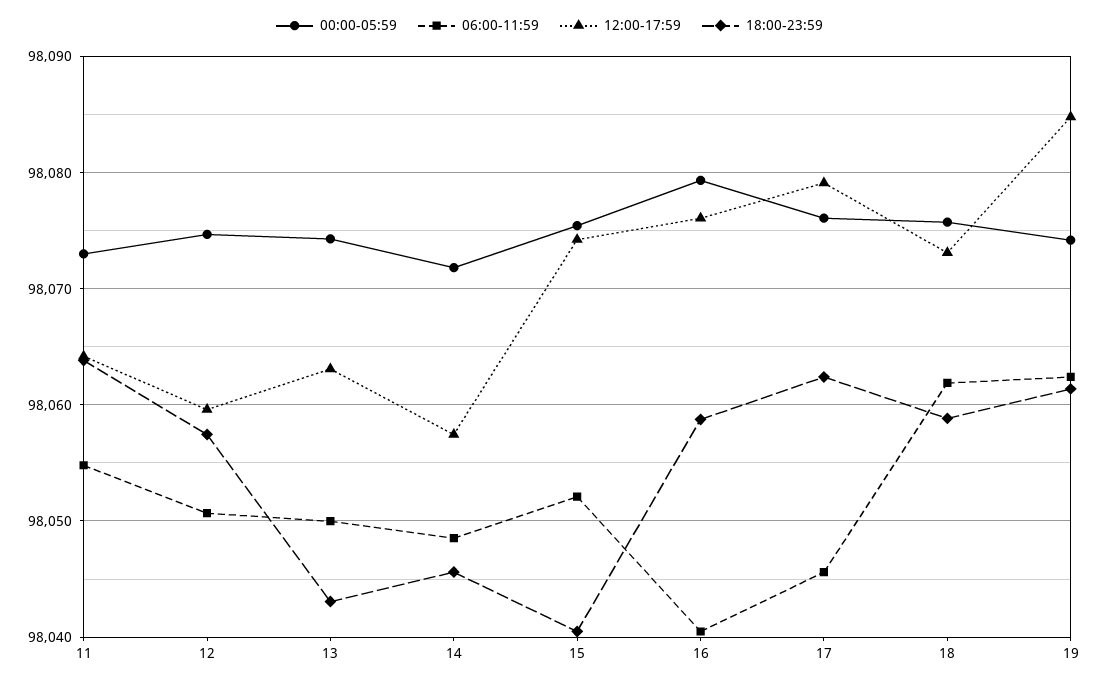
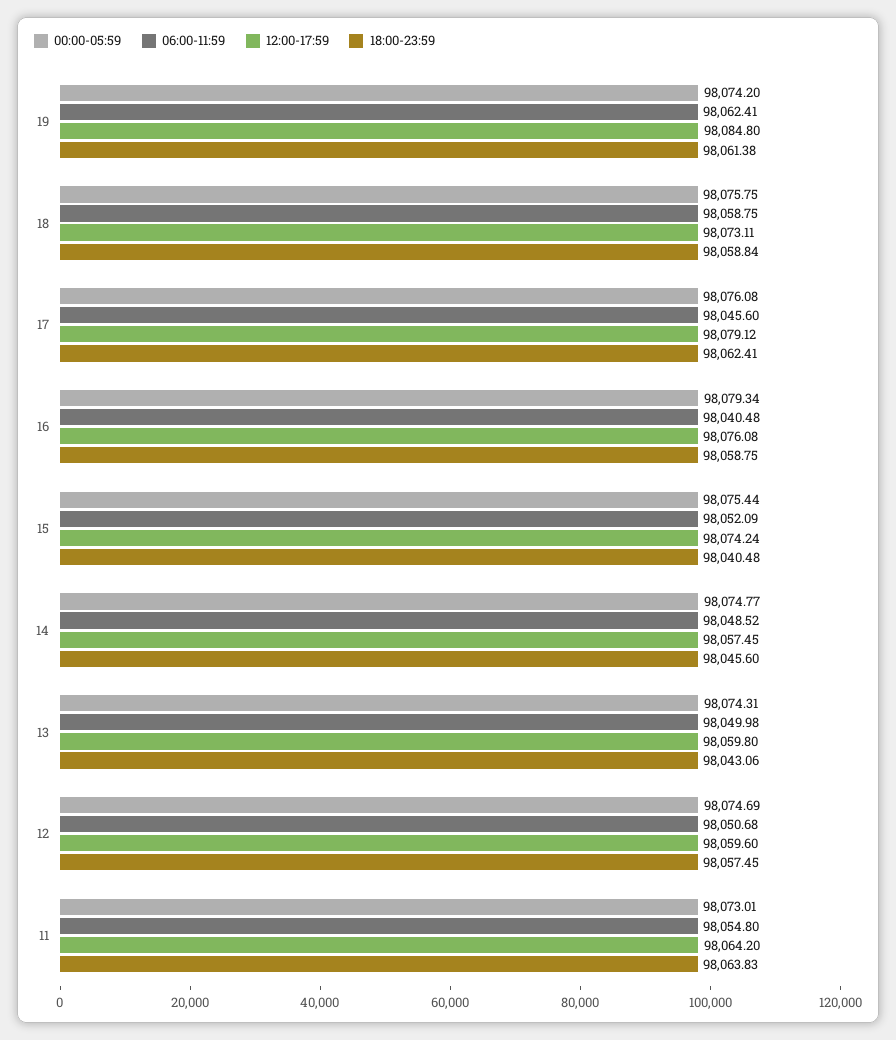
  {
    "00:00-05:59": {
      "11": 98073.01,
      "12": 98074.69,
      "13": 98074.31,
-     "14": 98072,
+     "14": 98074.77,
      "15": 98075.44,
      "16": 98079.34,
      "17": 98076.08,
      "18": 98075.75,
      "19": 98074.2
    },
    "06:00-11:59": {
      "11": 98054.8,
      "12": 98050.68,
      "13": 98049.98,
      "14": 98048.52,
      "15": 98052.09,
      "16": 98040.48,
      "17": 98045.6,
-     "18": 98062,
+     "18": 98058.75,
      "19": 98062.41
    },
    "12:00-17:59": {
      "11": 98064.2,
      "12": 98059.6,
-     "13": 98063,
+     "13": 98059.8,
      "14": 98057.45,
      "15": 98074.24,
      "16": 98076.08,
      "17": 98079.12,
      "18": 98073.11,
      "19": 98084.8
    },
    "18:00-23:59": {
      "11": 98063.83,
      "12": 98057.45,
      "13": 98043.06,
      "14": 98045.6,
      "15": 98040.48,
      "16": 98058.75,
      "17": 98062.41,
      "18": 98058.84,
      "19": 98061.38
    }
  }

